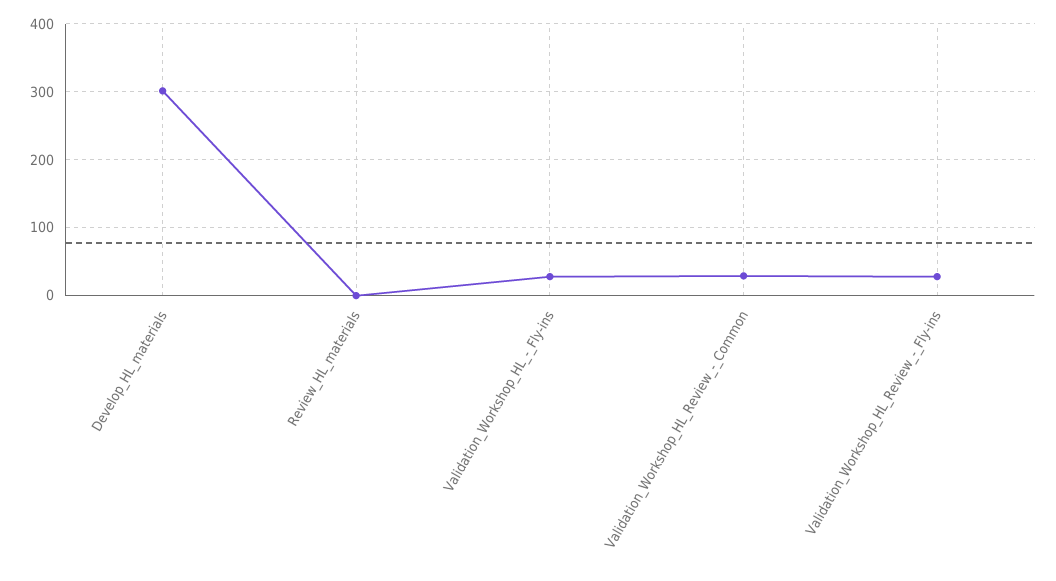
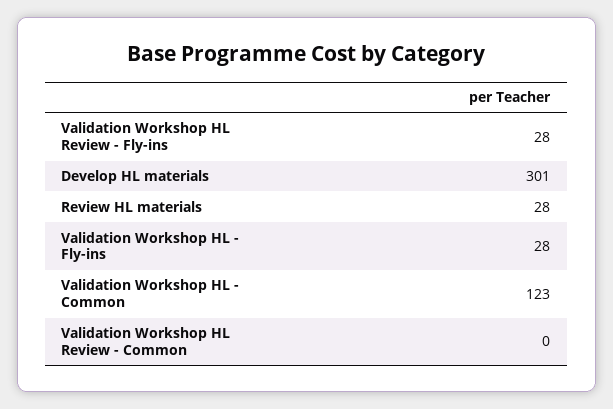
  {
    "Develop_HL_materials": 301,
-   "Review_HL_materials": 0,
+   "Review_HL_materials": 28,
    "Validation_Workshop_HL_-_Fly-ins": 28,
-   "Validation_Workshop_HL_Review_-_Common": 30,
+   "Validation_Workshop_HL_Review_-_Common": 0,
-   "Validation_Workshop_HL_Review_-_Fly-ins": 28
+   "Validation_Workshop_HL_Review_-_Fly-ins": 28,
+   "Validation Workshop HL - Common": 123
  }

